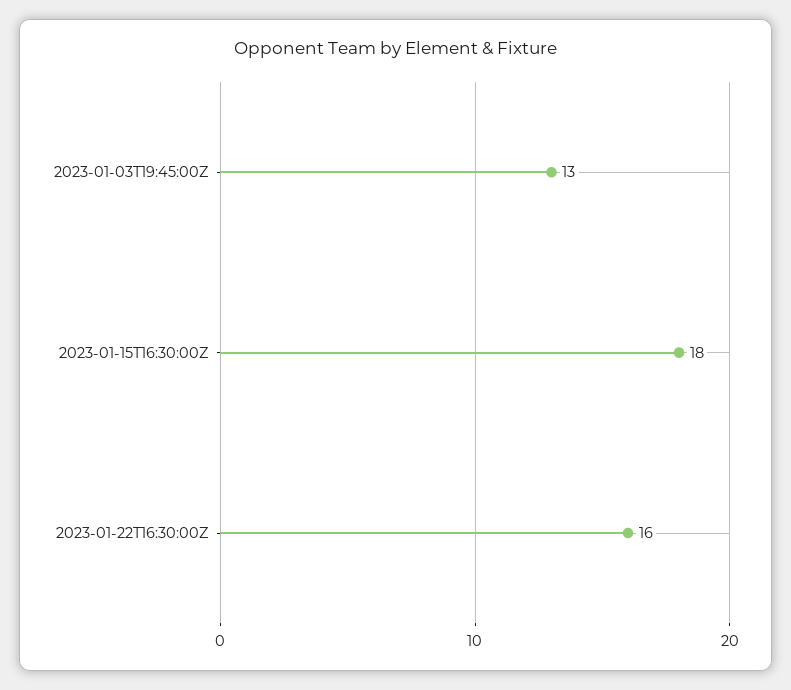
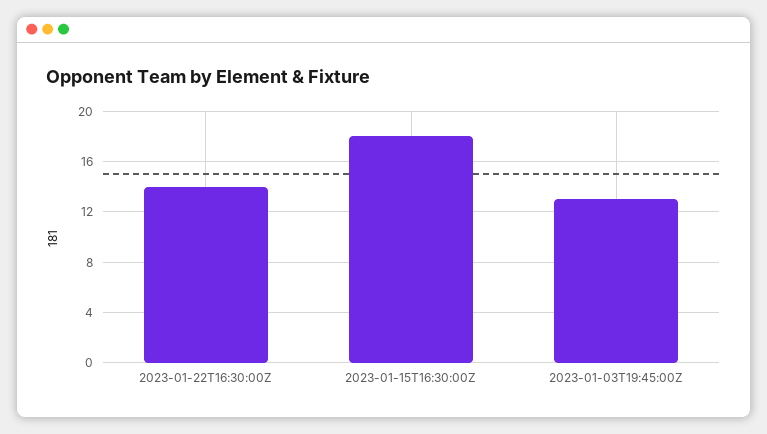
  {
    "2023-01-03T19:45:00Z": 13,
    "2023-01-15T16:30:00Z": 18,
-   "2023-01-22T16:30:00Z": 16
+   "2023-01-22T16:30:00Z": 14
  }

